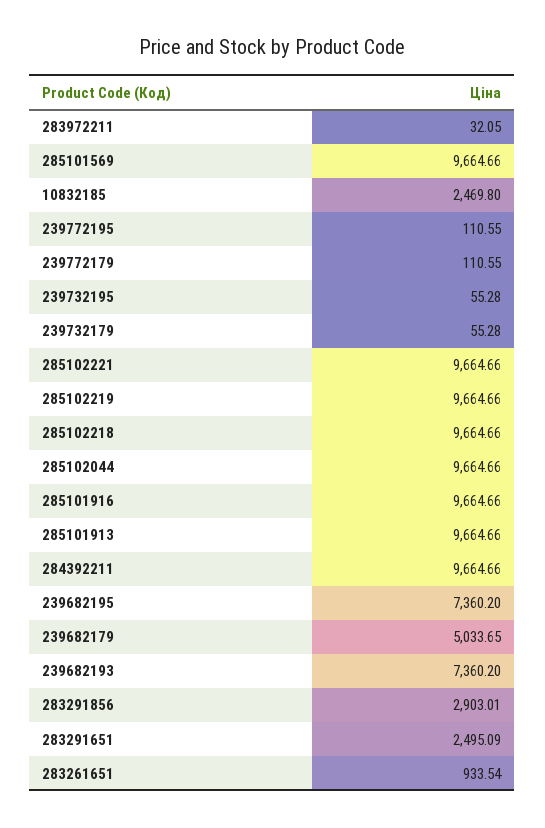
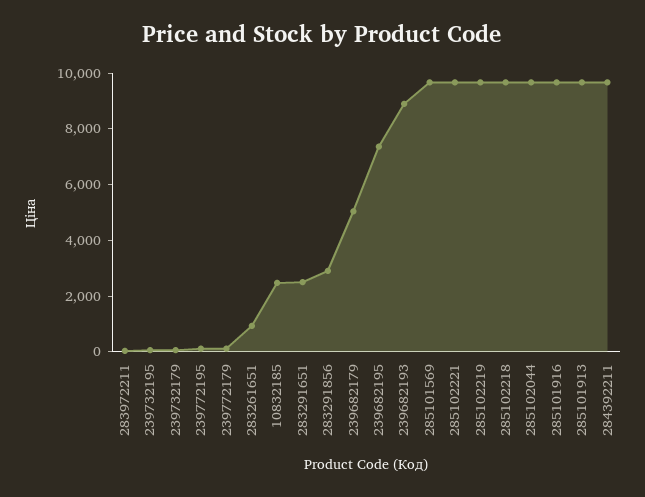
  {
    "283972211": 32.05,
    "285101569": 9664.66,
    "10832185": 2469.8,
    "239772195": 110.55,
    "239772179": 110.55,
    "239732195": 55.28,
    "239732179": 55.28,
    "285102221": 9664.66,
    "285102219": 9664.66,
    "285102218": 9664.66,
    "285102044": 9664.66,
    "285101916": 9664.66,
    "285101913": 9664.66,
    "284392211": 9664.66,
    "239682195": 7360.2,
    "239682179": 5033.65,
-   "239682193": 7360.2,
+   "239682193": 9000,
    "283291856": 2903.01,
    "283291651": 2495.09,
    "283261651": 933.54
  }

